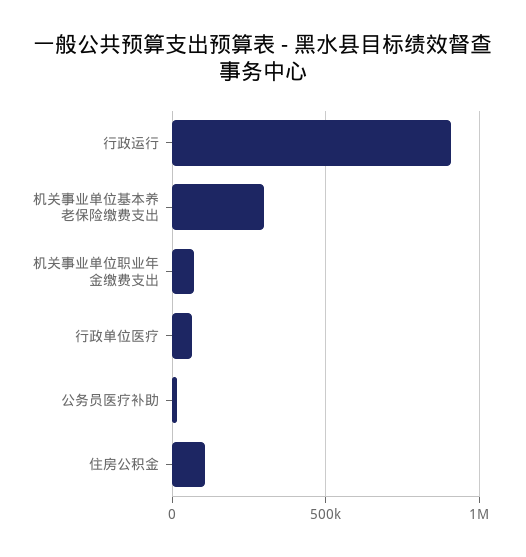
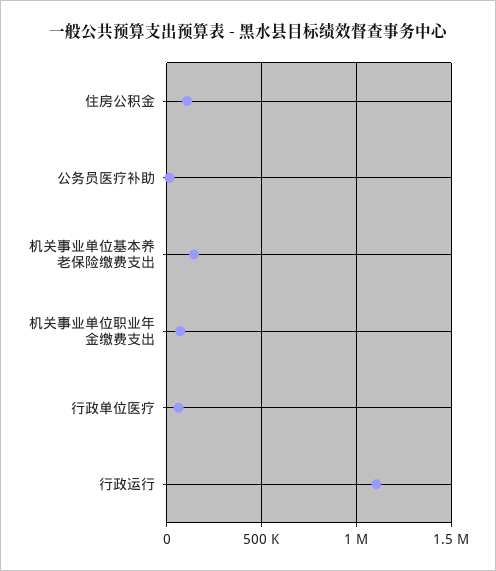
  {
-   "行政运行": 900000,
+   "行政运行": 1100000,
-   "机关事业单位基本养老保险缴费支出": 300000,
+   "机关事业单位基本养老保险缴费支出": 150000,
    "机关事业单位职业年金缴费支出": 50000,
    "行政单位医疗": 50000,
    "公务员医疗补助": 0,
    "住房公积金": 100000
  }

